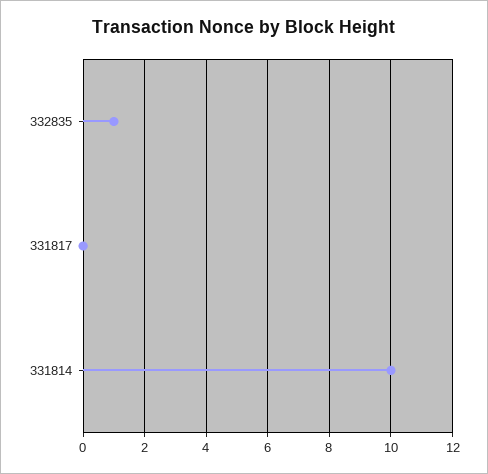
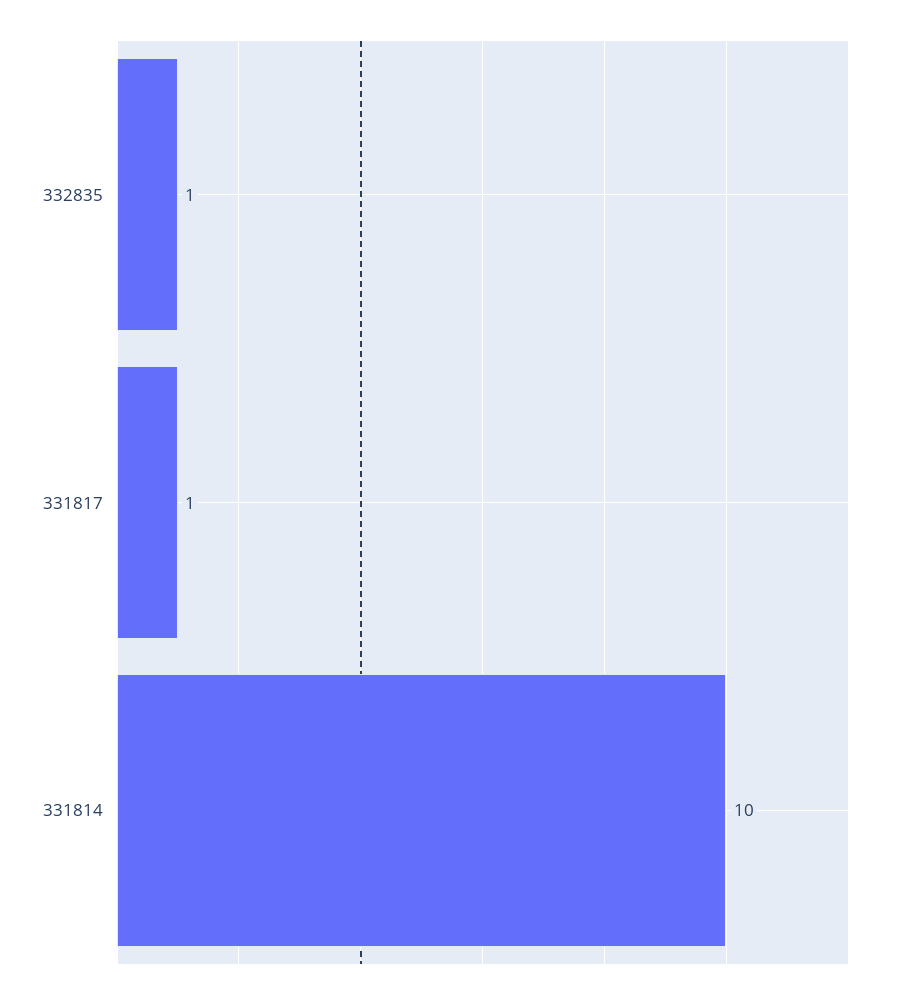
  {
    "332835": 1,
-   "331817": 0,
+   "331817": 1,
    "331814": 10
  }

